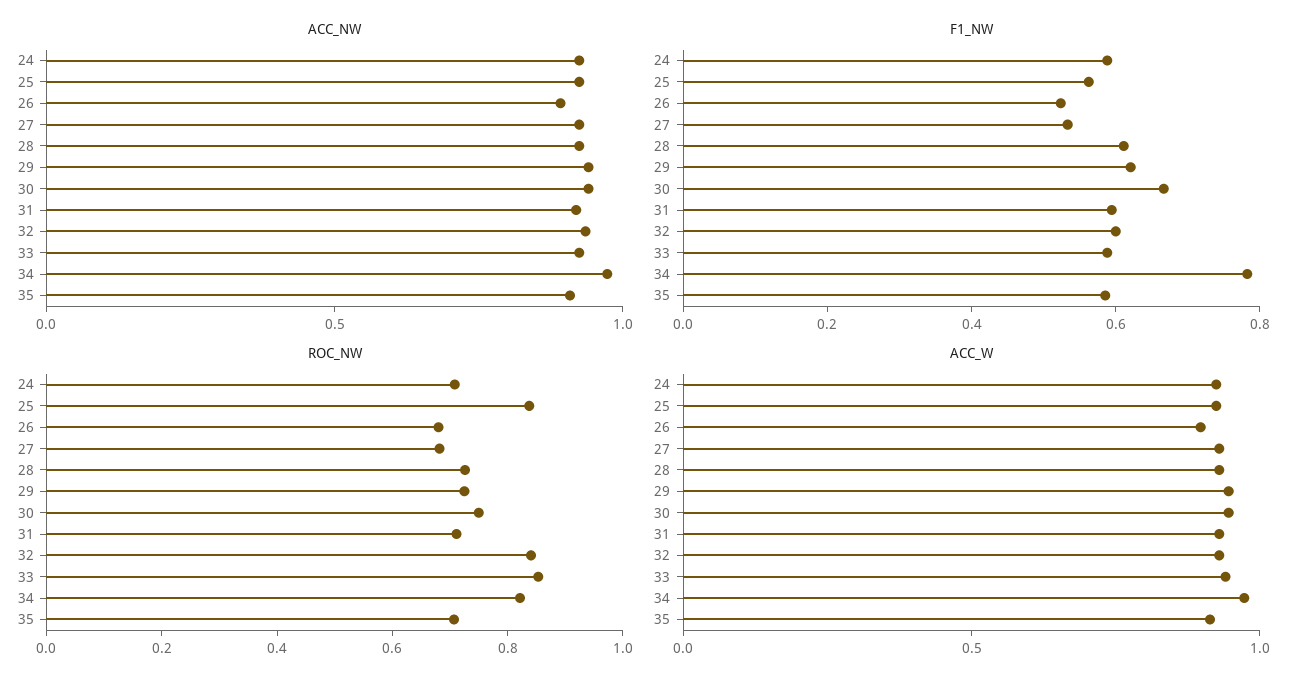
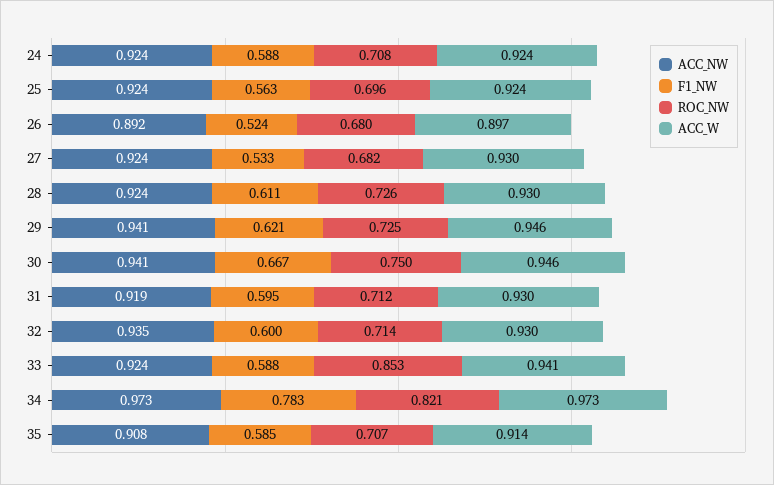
  {
    "ACC_NW": {
      "24": 0.924,
      "25": 0.924,
      "26": 0.892,
      "27": 0.924,
      "28": 0.924,
      "29": 0.941,
      "30": 0.941,
      "31": 0.919,
      "32": 0.935,
      "33": 0.924,
      "34": 0.973,
      "35": 0.908
    },
    "F1_NW": {
      "24": 0.588,
      "25": 0.563,
      "26": 0.524,
      "27": 0.533,
      "28": 0.611,
      "29": 0.621,
      "30": 0.667,
      "31": 0.595,
      "32": 0.6,
      "33": 0.588,
      "34": 0.783,
      "35": 0.585
    },
    "ROC_NW": {
      "24": 0.708,
-     "25": 0.85,
+     "25": 0.696,
      "26": 0.68,
      "27": 0.682,
      "28": 0.726,
      "29": 0.725,
      "30": 0.75,
      "31": 0.712,
-     "32": 0.85,
+     "32": 0.714,
      "33": 0.853,
      "34": 0.821,
      "35": 0.707
    },
    "ACC_W": {
      "24": 0.924,
      "25": 0.924,
      "26": 0.897,
      "27": 0.93,
      "28": 0.93,
      "29": 0.946,
      "30": 0.946,
      "31": 0.93,
      "32": 0.93,
      "33": 0.941,
      "34": 0.973,
      "35": 0.914
    }
  }

